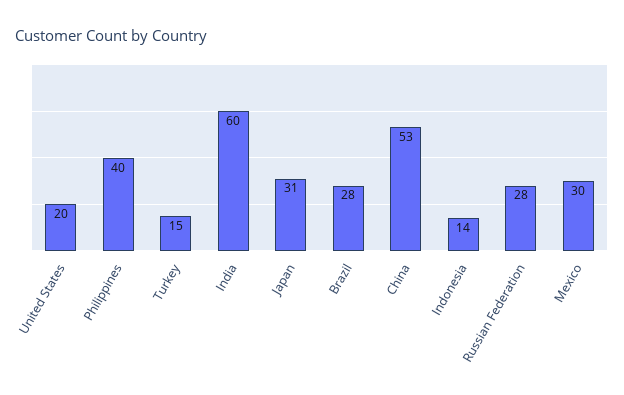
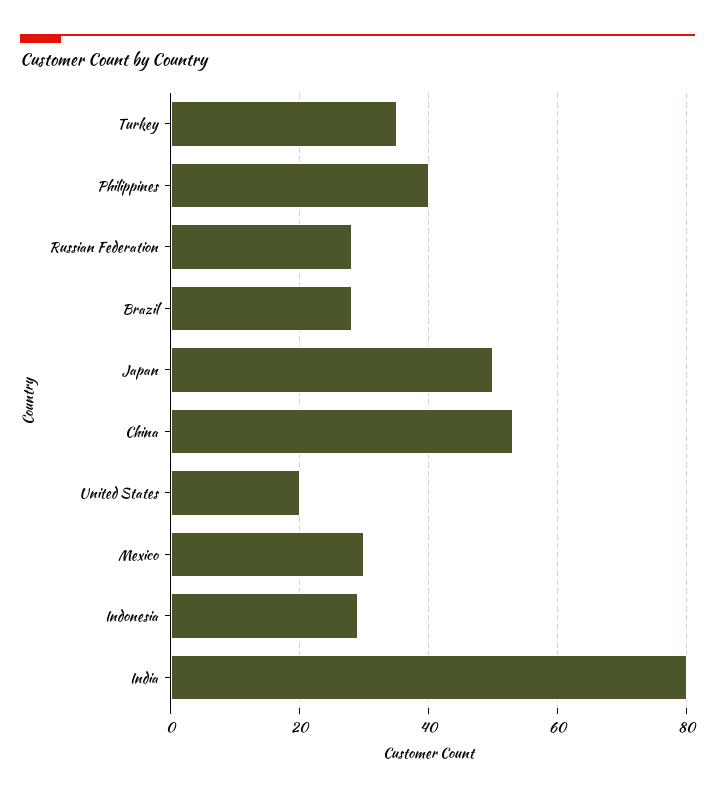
  {
    "United States": 20,
    "Philippines": 40,
-   "Turkey": 15,
+   "Turkey": 35,
-   "India": 60,
+   "India": 80,
-   "Japan": 31,
+   "Japan": 50,
    "Brazil": 28,
    "China": 53,
-   "Indonesia": 14,
+   "Indonesia": 30,
    "Russian Federation": 28,
    "Mexico": 30
  }

